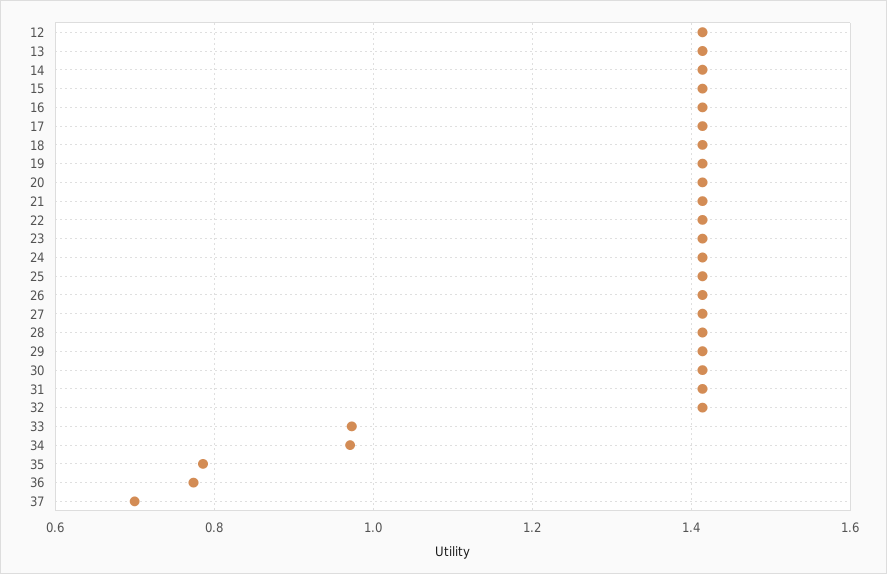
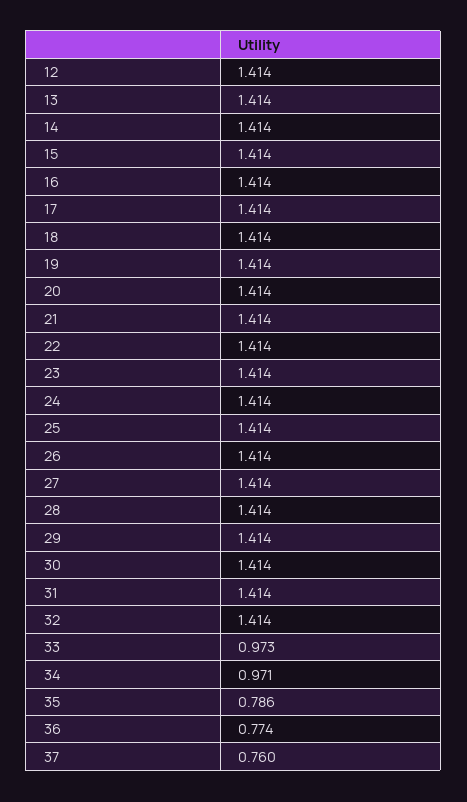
  {
    "12": 1.414,
    "13": 1.414,
    "14": 1.414,
    "15": 1.414,
    "16": 1.414,
    "17": 1.414,
    "18": 1.414,
    "19": 1.414,
    "20": 1.414,
    "21": 1.414,
    "22": 1.414,
    "23": 1.414,
    "24": 1.414,
    "25": 1.414,
    "26": 1.414,
    "27": 1.414,
    "28": 1.414,
    "29": 1.414,
    "30": 1.414,
    "31": 1.414,
    "32": 1.414,
    "33": 0.973,
    "34": 0.971,
    "35": 0.786,
    "36": 0.774,
-   "37": 0.7
+   "37": 0.76
  }

